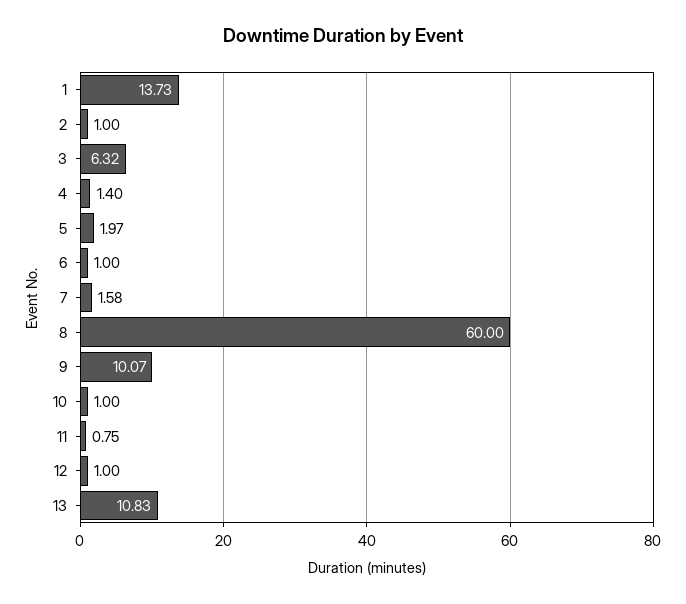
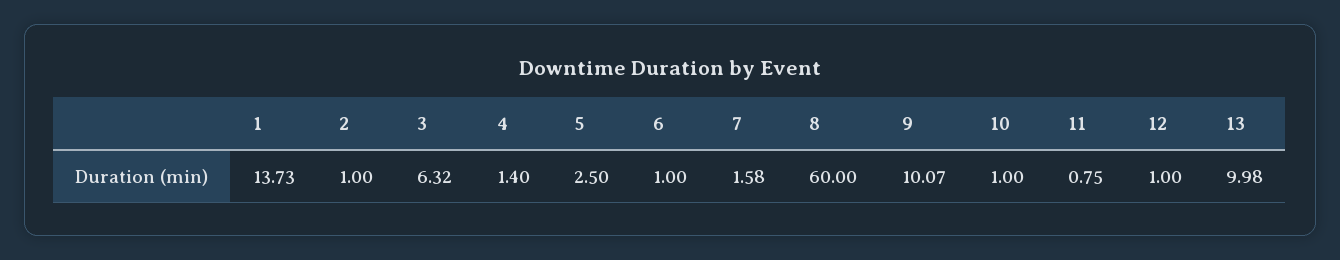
  {
    "1": 13.73,
    "2": 1,
    "3": 6.32,
    "4": 1.4,
-   "5": 1.97,
+   "5": 2.5,
    "6": 1,
    "7": 1.58,
    "8": 60,
    "9": 10.07,
    "10": 1,
    "11": 0.75,
    "12": 1,
-   "13": 10.83
+   "13": 9.98
  }

